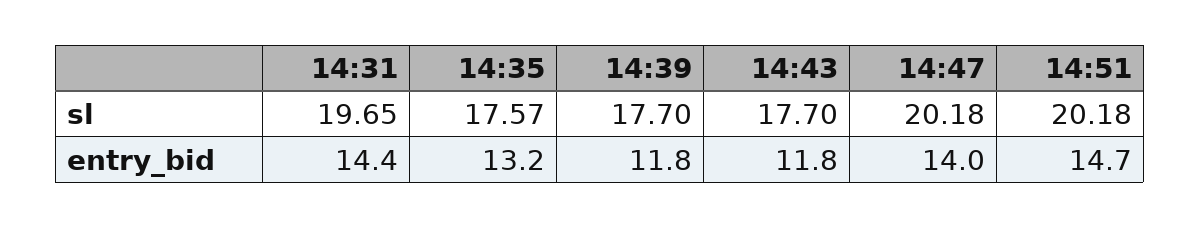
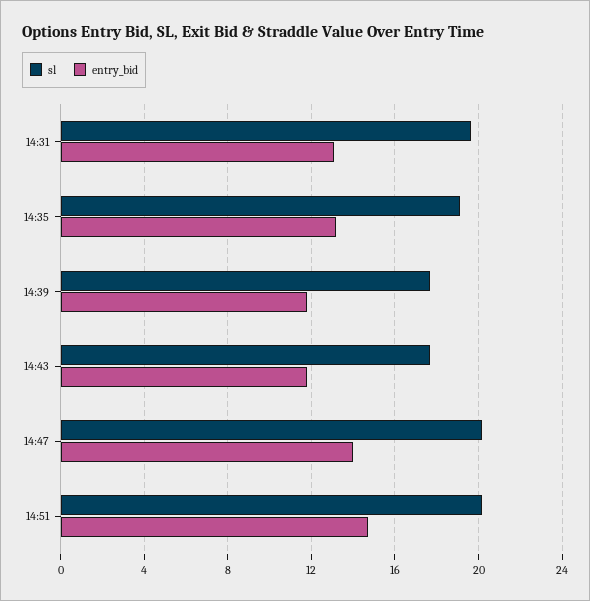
  {
    "sl": {
      "14:31": 19.65,
-     "14:35": 17.57,
+     "14:35": 19,
      "14:39": 17.7,
      "14:43": 17.7,
      "14:47": 20.18,
      "14:51": 20.18
    },
    "entry_bid": {
-     "14:31": 14.4,
+     "14:31": 13,
      "14:35": 13.2,
      "14:39": 11.8,
      "14:43": 11.8,
      "14:47": 14,
      "14:51": 14.7
    }
  }

